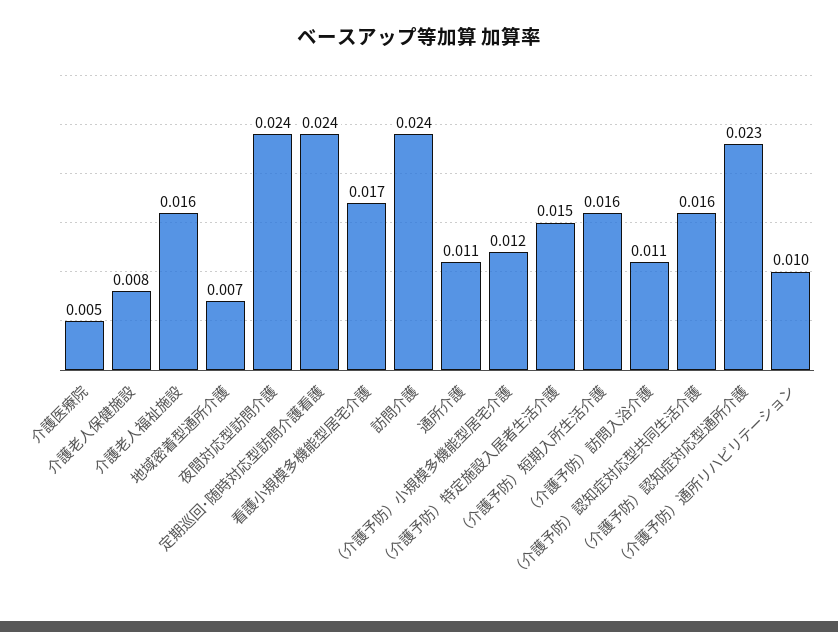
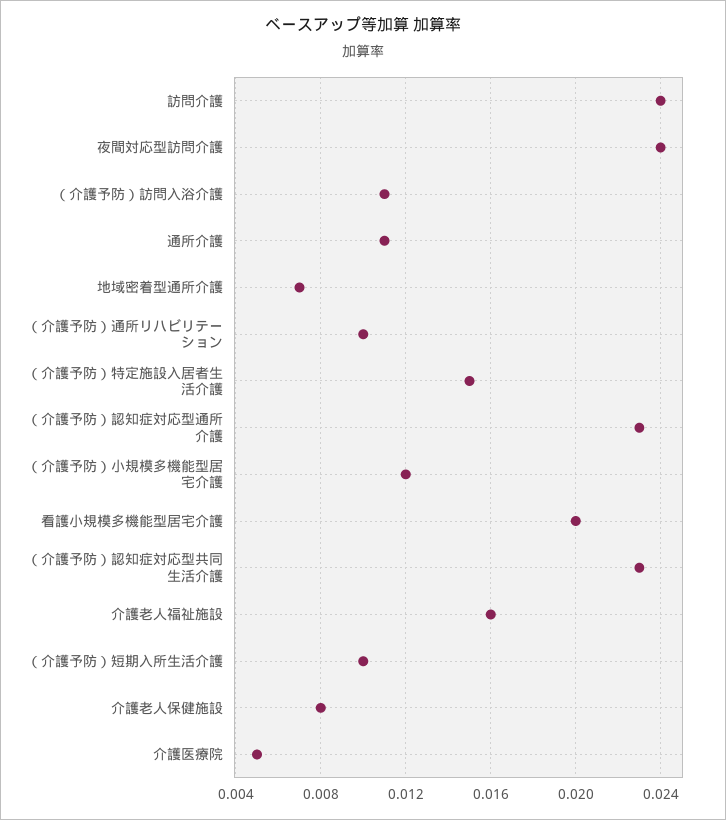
  {
    "介護医療院": 0.005,
    "介護老人保健施設": 0.008,
    "介護老人福祉施設": 0.016,
    "地域密着型通所介護": 0.007,
    "夜間対応型訪問介護": 0.024,
-   "定期巡回･随時対応型訪問介護看護": 0.024,
-   "看護小規模多機能型居宅介護": 0.017,
+   "看護小規模多機能型居宅介護": 0.02,
    "訪問介護": 0.024,
    "通所介護": 0.011,
    "（介護予防）小規模多機能型居宅介護": 0.012,
    "（介護予防）特定施設入居者生活介護": 0.015,
-   "（介護予防）短期入所生活介護": 0.016,
+   "（介護予防）短期入所生活介護": 0.01,
    "（介護予防）訪問入浴介護": 0.011,
-   "（介護予防）認知症対応型共同生活介護": 0.016,
+   "（介護予防）認知症対応型共同生活介護": 0.023,
    "（介護予防）認知症対応型通所介護": 0.023,
    "（介護予防）通所リハビリテーション": 0.01
  }

